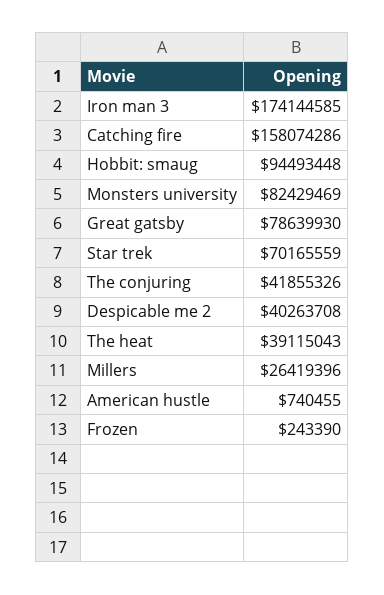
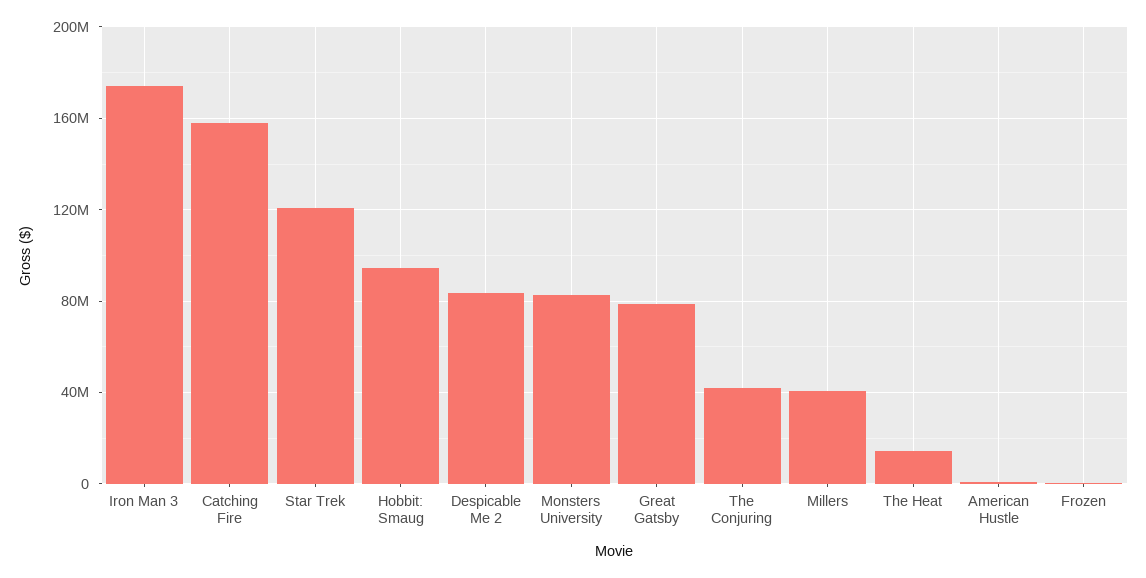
  {
    "Iron man 3": 174144585,
    "Catching fire": 158074286,
    "Hobbit: smaug": 94493448,
    "Monsters university": 82429469,
    "Great gatsby": 78639930,
-   "Star trek": 70165559,
+   "Star trek": 120000000,
    "The conjuring": 41855326,
-   "Despicable me 2": 40263708,
+   "Despicable me 2": 85000000,
-   "The heat": 39115043,
+   "The heat": 15000000,
-   "Millers": 26419396,
+   "Millers": 40000000,
    "American hustle": 740455,
    "Frozen": 243390
  }

